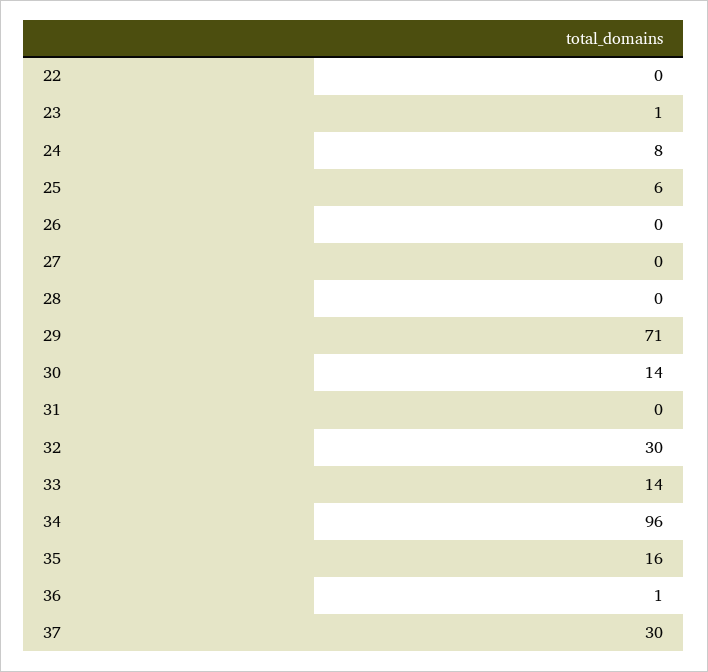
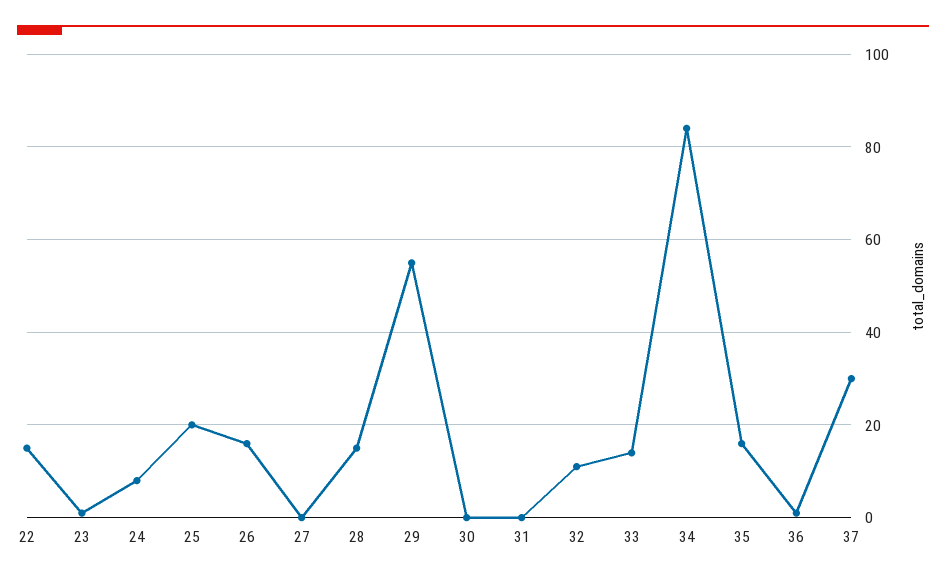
  {
-   "22": 0,
+   "22": 15,
    "23": 1,
    "24": 8,
-   "25": 6,
+   "25": 20,
-   "26": 0,
+   "26": 15,
    "27": 0,
-   "28": 0,
+   "28": 15,
-   "29": 71,
+   "29": 55,
-   "30": 14,
+   "30": 0,
    "31": 0,
-   "32": 30,
+   "32": 10,
    "33": 14,
-   "34": 96,
+   "34": 85,
    "35": 16,
    "36": 1,
    "37": 30
  }

